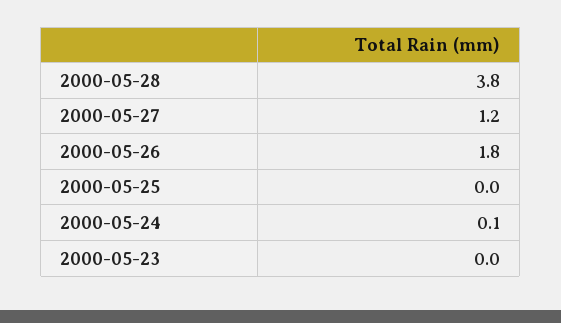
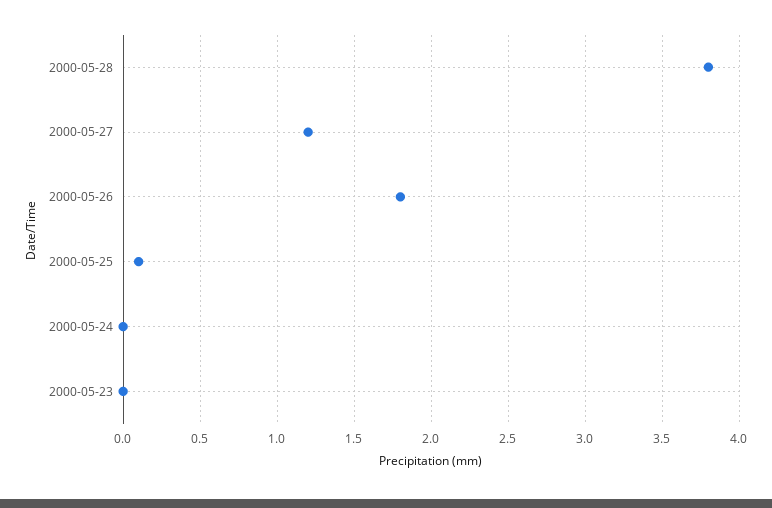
  {
    "2000-05-28": 3.8,
    "2000-05-27": 1.2,
    "2000-05-26": 1.8,
-   "2000-05-25": 0,
+   "2000-05-25": 0.1,
-   "2000-05-24": 0.1,
+   "2000-05-24": 0,
    "2000-05-23": 0
  }

